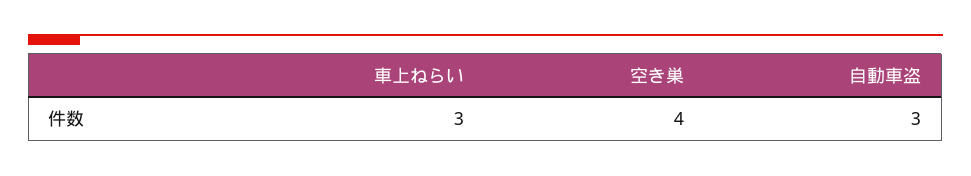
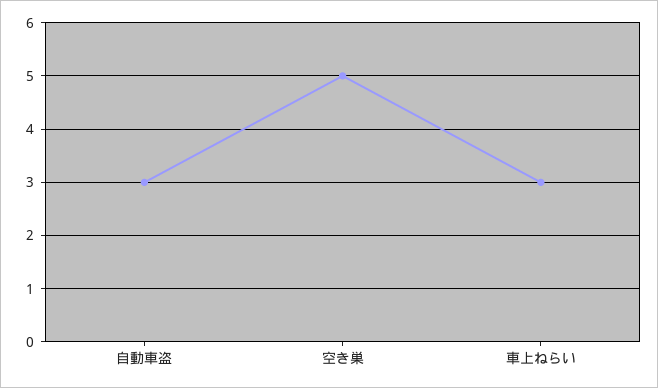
  {
    "車上ねらい": 3,
-   "空き巣": 4,
+   "空き巣": 5,
    "自動車盗": 3
  }

